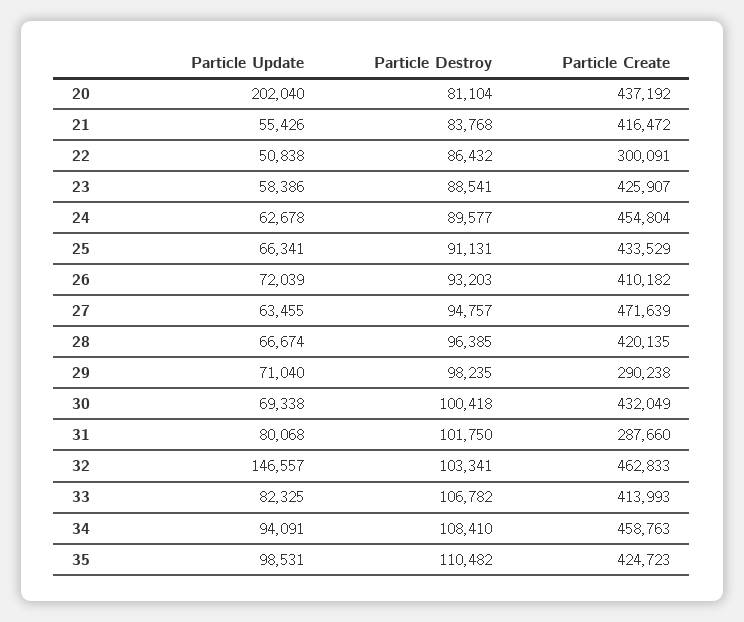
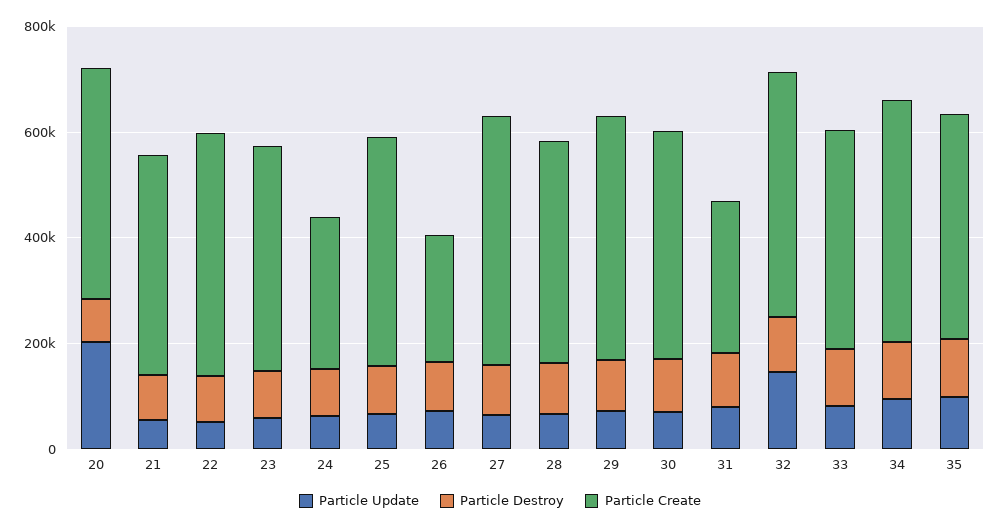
  {
    "Particle Update": {
      "20": 202040,
      "21": 55426,
      "22": 50838,
      "23": 58386,
      "24": 62678,
      "25": 66341,
      "26": 72039,
      "27": 63455,
      "28": 66674,
      "29": 71040,
      "30": 69338,
      "31": 80068,
      "32": 146557,
      "33": 82325,
      "34": 94091,
      "35": 98531
    },
    "Particle Destroy": {
      "20": 81104,
      "21": 83768,
      "22": 86432,
      "23": 88541,
      "24": 89577,
      "25": 91131,
      "26": 93203,
      "27": 94757,
      "28": 96385,
      "29": 98235,
      "30": 100418,
      "31": 101750,
      "32": 103341,
      "33": 106782,
      "34": 108410,
      "35": 110482
    },
    "Particle Create": {
      "20": 437192,
      "21": 416472,
-     "22": 300091,
+     "22": 450000,
      "23": 425907,
-     "24": 454804,
+     "24": 300000,
      "25": 433529,
-     "26": 410182,
+     "26": 250000,
      "27": 471639,
      "28": 420135,
-     "29": 290238,
+     "29": 450000,
      "30": 432049,
      "31": 287660,
      "32": 462833,
      "33": 413993,
      "34": 458763,
      "35": 424723
    }
  }

